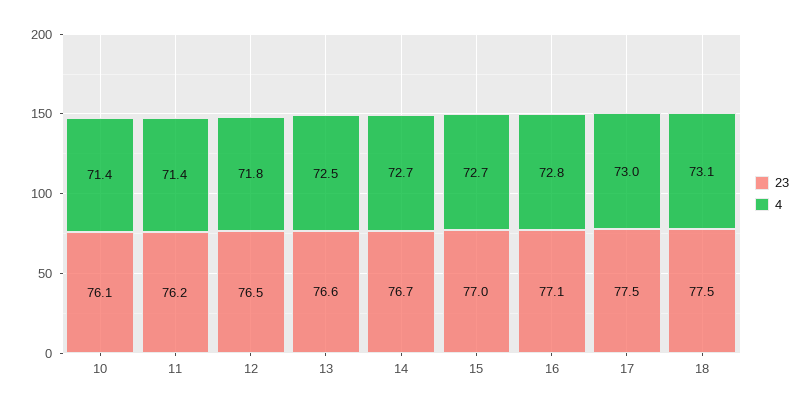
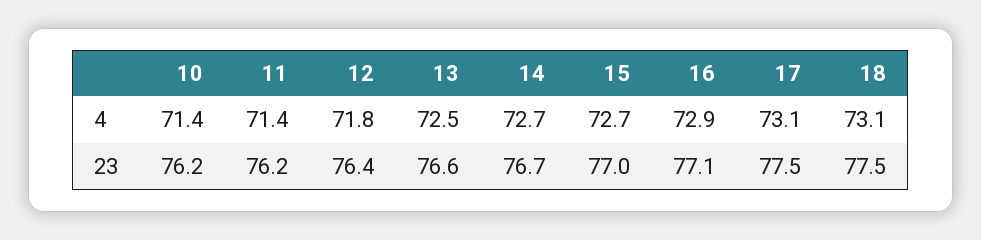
  {
    "23": {
-     "10": 76.1,
+     "10": 76.2,
      "11": 76.2,
-     "12": 76.5,
+     "12": 76.4,
      "13": 76.6,
      "14": 76.7,
      "15": 77,
      "16": 77.1,
      "17": 77.5,
      "18": 77.5
    },
    "4": {
      "10": 71.4,
      "11": 71.4,
      "12": 71.8,
      "13": 72.5,
      "14": 72.7,
      "15": 72.7,
-     "16": 72.8,
+     "16": 72.9,
-     "17": 73,
+     "17": 73.1,
      "18": 73.1
    }
  }

